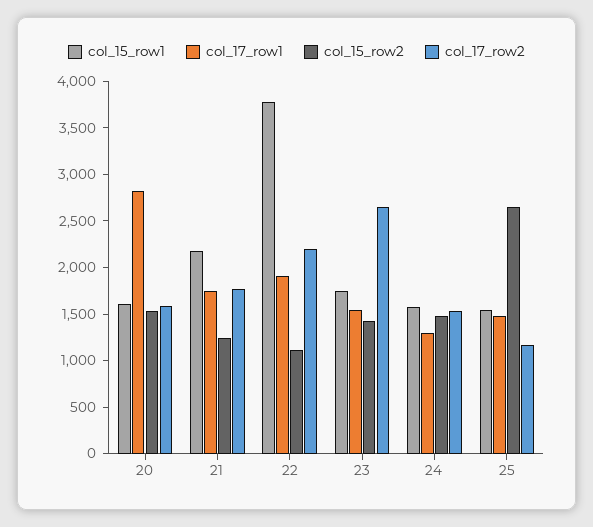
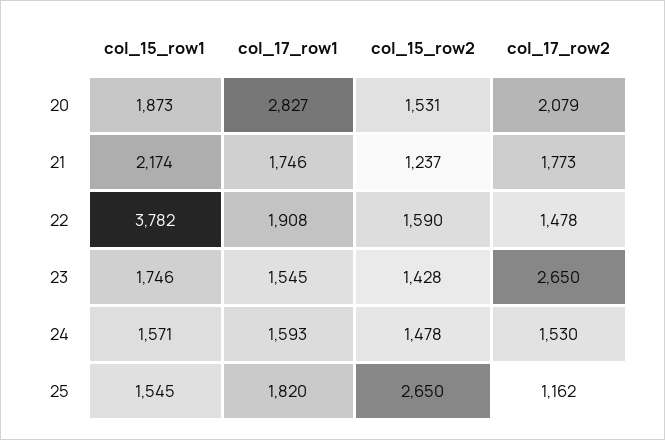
  {
    "col_15_row1": {
-     "20": 1600,
+     "20": 1873,
      "21": 2174,
      "22": 3782,
      "23": 1746,
      "24": 1571,
      "25": 1545
    },
    "col_17_row1": {
      "20": 2827,
      "21": 1746,
      "22": 1908,
      "23": 1545,
-     "24": 1300,
+     "24": 1593,
-     "25": 1500
+     "25": 1820
    },
    "col_15_row2": {
      "20": 1531,
      "21": 1237,
-     "22": 1100,
+     "22": 1590,
      "23": 1428,
      "24": 1478,
      "25": 2650
    },
    "col_17_row2": {
-     "20": 1600,
+     "20": 2079,
      "21": 1773,
-     "22": 2200,
+     "22": 1478,
      "23": 2650,
      "24": 1530,
      "25": 1162
    }
  }

